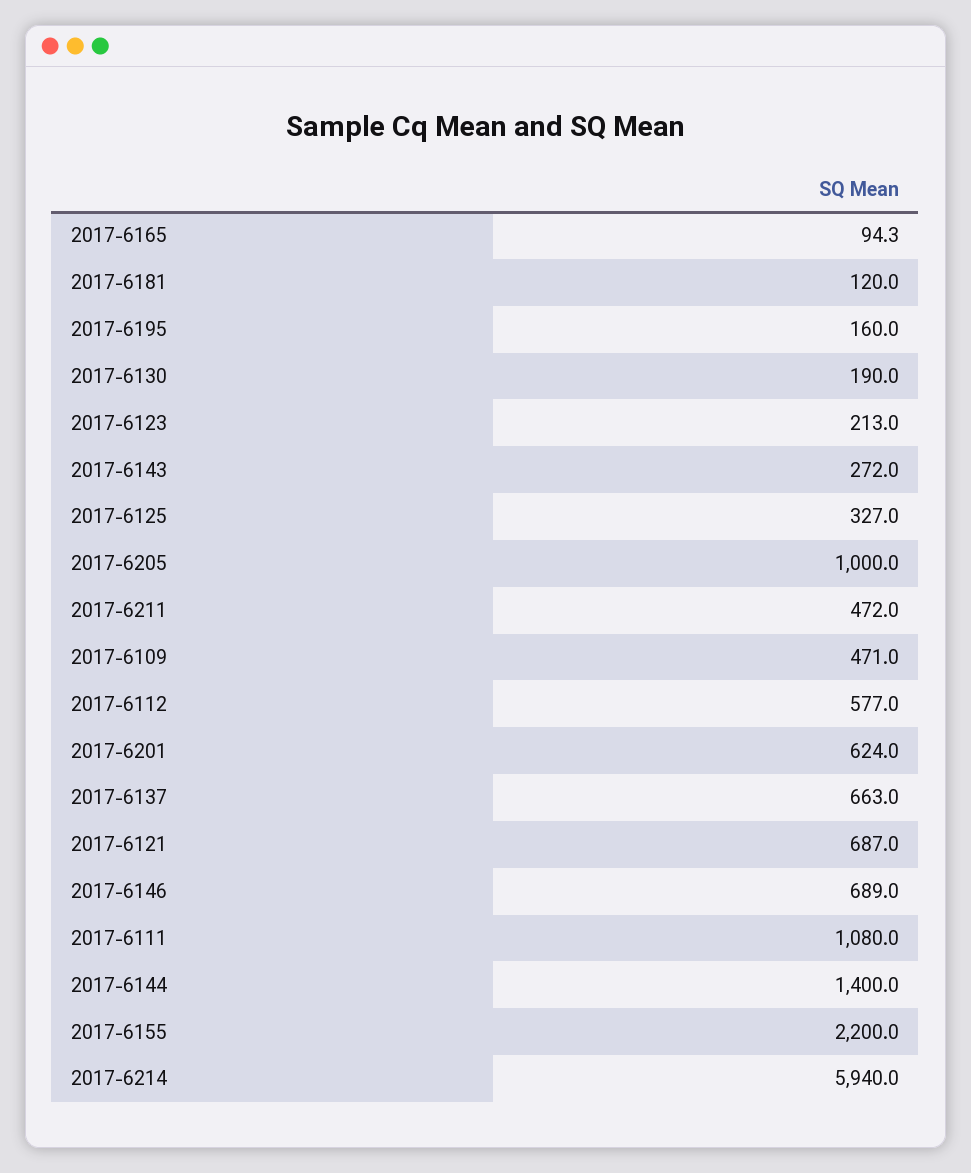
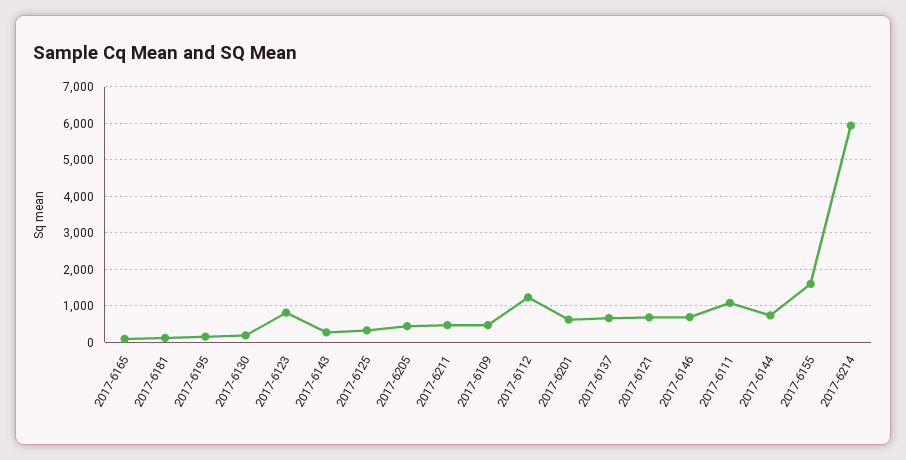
  {
    "2017-6165": 94.3,
    "2017-6181": 120,
    "2017-6195": 160,
    "2017-6130": 190,
-   "2017-6123": 213,
+   "2017-6123": 800,
    "2017-6143": 272,
    "2017-6125": 327,
-   "2017-6205": 1000,
+   "2017-6205": 400,
    "2017-6211": 472,
    "2017-6109": 471,
-   "2017-6112": 577,
+   "2017-6112": 1200,
    "2017-6201": 624,
    "2017-6137": 663,
    "2017-6121": 687,
    "2017-6146": 689,
    "2017-6111": 1080,
-   "2017-6144": 1400,
+   "2017-6144": 800,
-   "2017-6155": 2200,
+   "2017-6155": 1600,
    "2017-6214": 5940
  }

